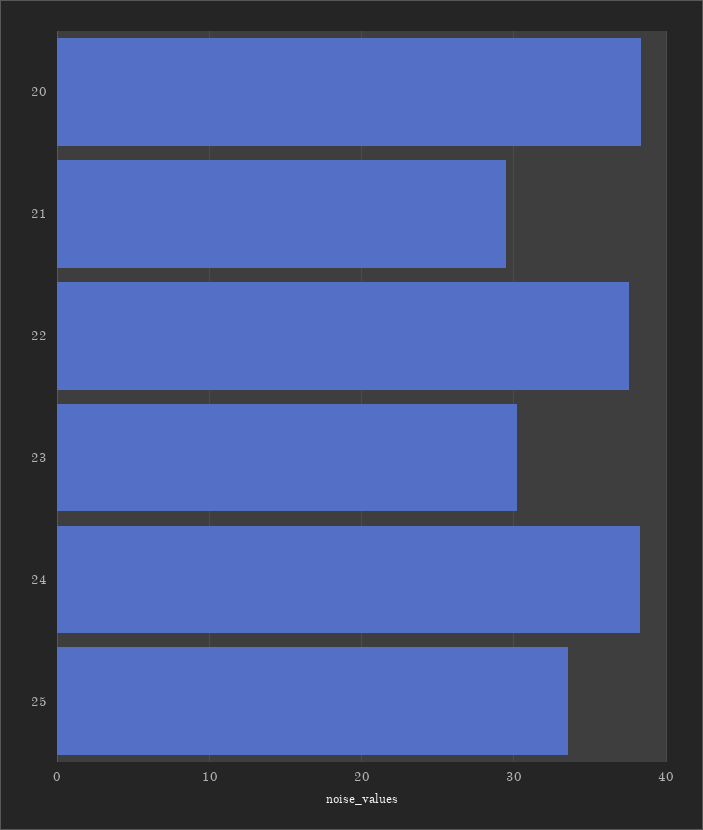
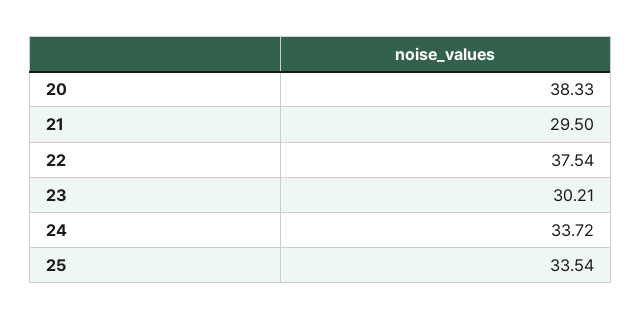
  {
    "20": 38.33,
    "21": 29.5,
    "22": 37.54,
    "23": 30.21,
-   "24": 38,
+   "24": 33.72,
    "25": 33.54
  }

